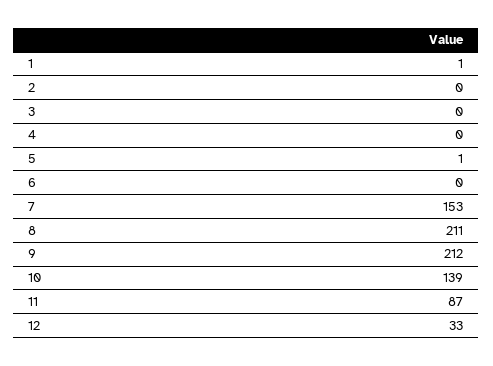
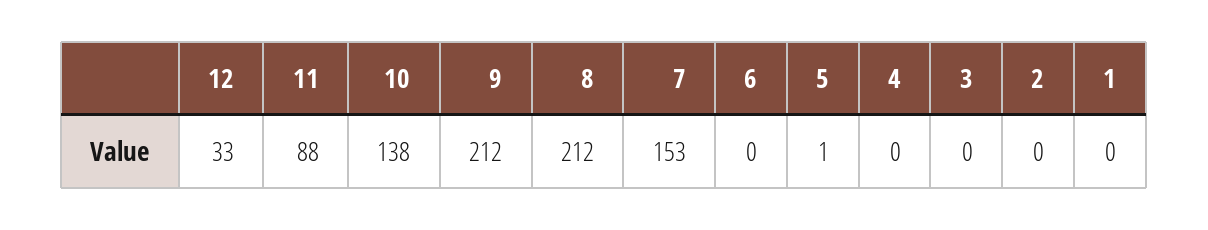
  {
-   "1": 1,
+   "1": 0,
    "2": 0,
    "3": 0,
    "4": 0,
    "5": 1,
    "6": 0,
    "7": 153,
-   "8": 211,
+   "8": 212,
    "9": 212,
-   "10": 139,
+   "10": 138,
-   "11": 87,
+   "11": 88,
    "12": 33
  }

